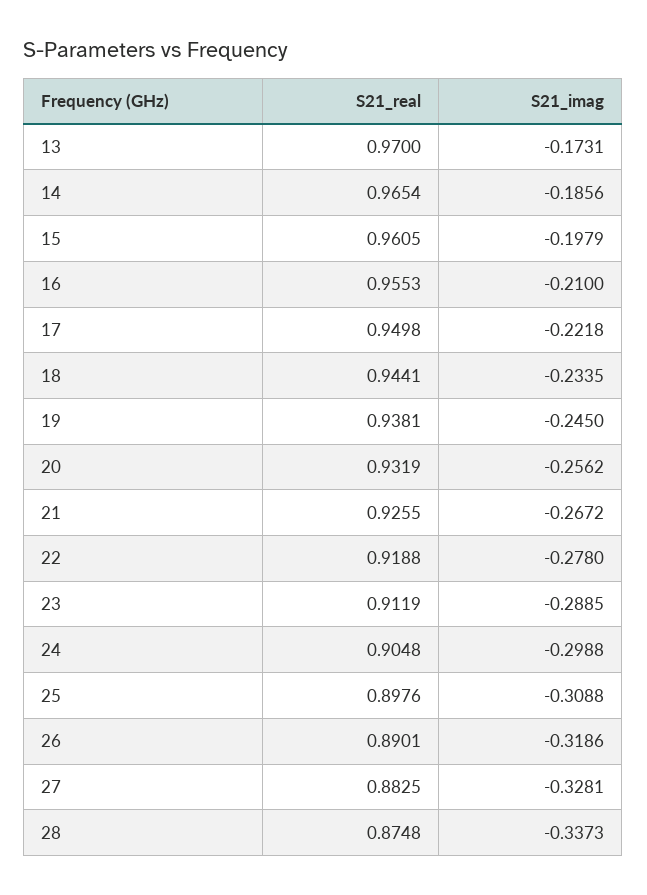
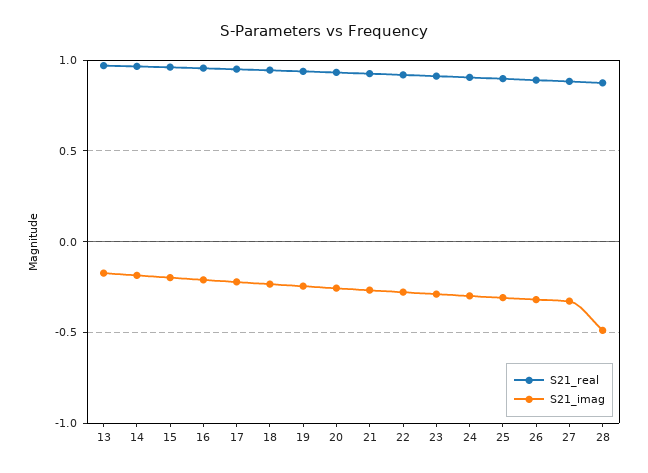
  {
    "S21_real": {
      "13": 0.97,
      "14": 0.9654,
      "15": 0.9605,
      "16": 0.9553,
      "17": 0.9498,
      "18": 0.9441,
      "19": 0.9381,
      "20": 0.9319,
      "21": 0.9255,
      "22": 0.9188,
      "23": 0.9119,
      "24": 0.9048,
      "25": 0.8976,
      "26": 0.8901,
      "27": 0.8825,
      "28": 0.8748
    },
    "S21_imag": {
      "13": -0.1731,
      "14": -0.1856,
      "15": -0.1979,
      "16": -0.21,
      "17": -0.2218,
      "18": -0.2335,
      "19": -0.245,
      "20": -0.2562,
      "21": -0.2672,
      "22": -0.278,
      "23": -0.2885,
      "24": -0.2988,
      "25": -0.3088,
      "26": -0.3186,
      "27": -0.3281,
-     "28": -0.3373
+     "28": -0.5
    }
  }

